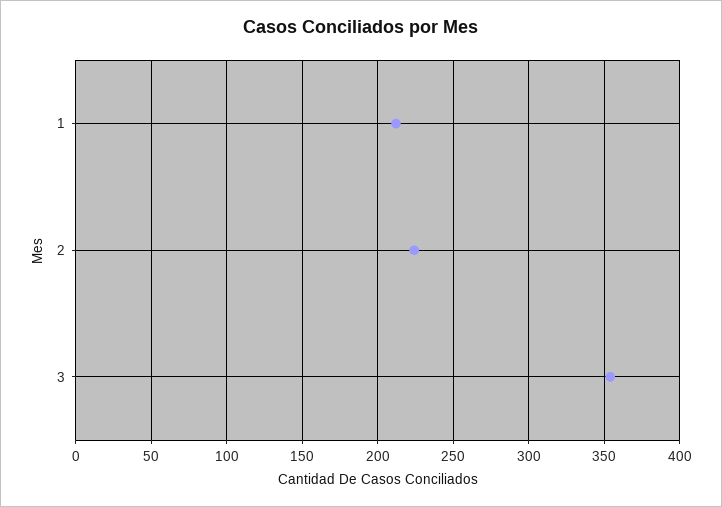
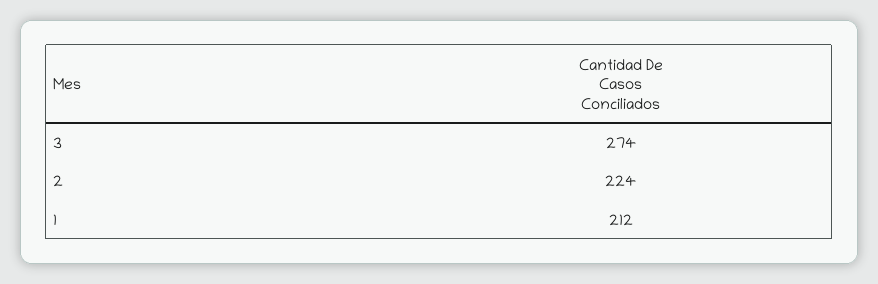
  {
    "1": 212,
    "2": 224,
-   "3": 355
+   "3": 274
  }

